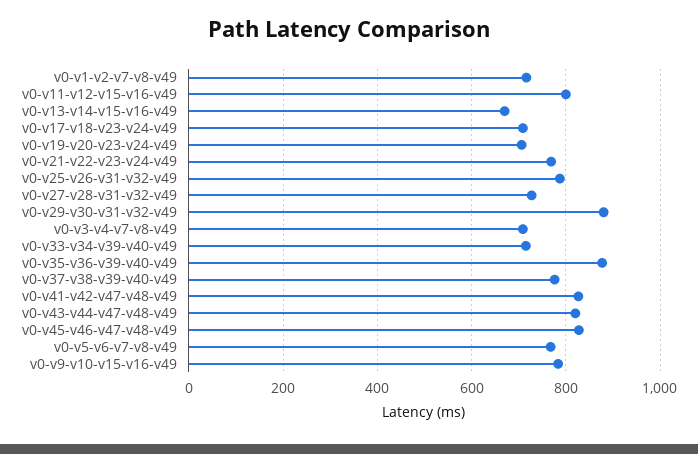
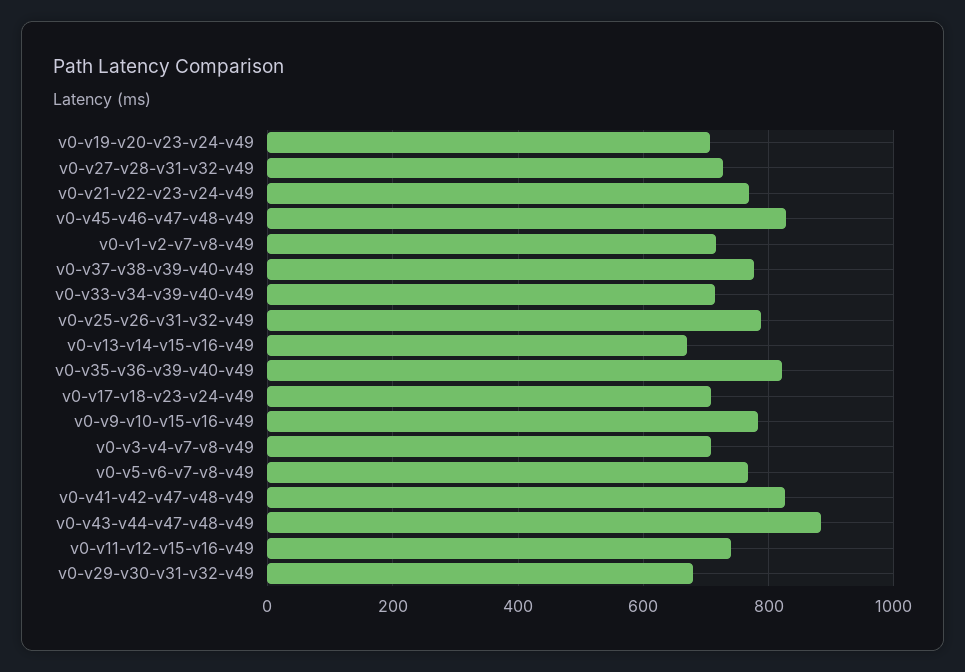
  {
    "v0-v1-v2-v7-v8-v49": 720,
-   "v0-v11-v12-v15-v16-v49": 800,
+   "v0-v11-v12-v15-v16-v49": 740,
    "v0-v13-v14-v15-v16-v49": 680,
    "v0-v17-v18-v23-v24-v49": 700,
    "v0-v19-v20-v23-v24-v49": 700,
    "v0-v21-v22-v23-v24-v49": 760,
    "v0-v25-v26-v31-v32-v49": 780,
    "v0-v27-v28-v31-v32-v49": 720,
-   "v0-v29-v30-v31-v32-v49": 880,
+   "v0-v29-v30-v31-v32-v49": 680,
    "v0-v3-v4-v7-v8-v49": 700,
    "v0-v33-v34-v39-v40-v49": 720,
-   "v0-v35-v36-v39-v40-v49": 880,
+   "v0-v35-v36-v39-v40-v49": 820,
    "v0-v37-v38-v39-v40-v49": 780,
    "v0-v41-v42-v47-v48-v49": 820,
-   "v0-v43-v44-v47-v48-v49": 820,
+   "v0-v43-v44-v47-v48-v49": 880,
    "v0-v45-v46-v47-v48-v49": 820,
    "v0-v5-v6-v7-v8-v49": 760,
    "v0-v9-v10-v15-v16-v49": 780
  }

